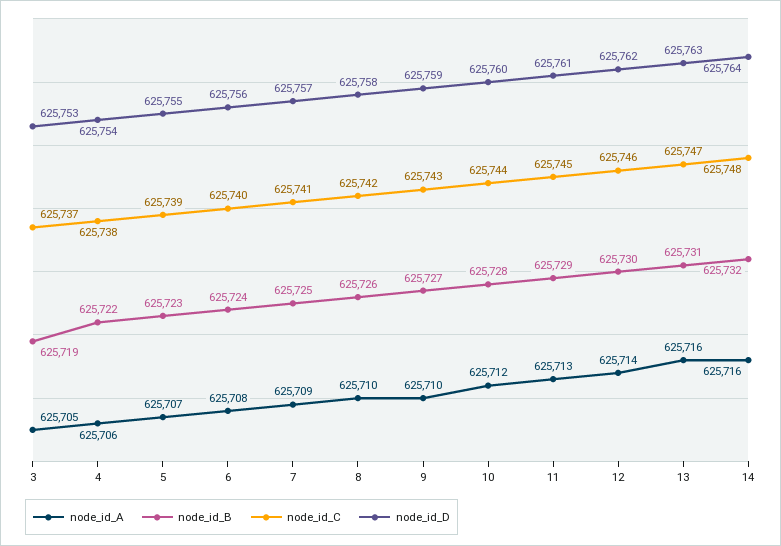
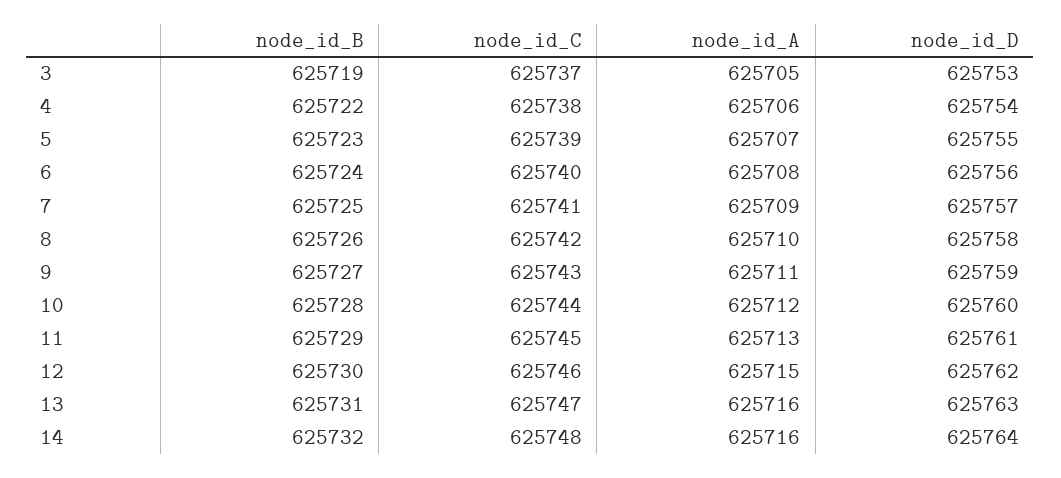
  {
    "node_id_A": {
      "3": 625705,
      "4": 625706,
      "5": 625707,
      "6": 625708,
      "7": 625709,
      "8": 625710,
-     "9": 625710,
+     "9": 625711,
      "10": 625712,
      "11": 625713,
-     "12": 625714,
+     "12": 625715,
      "13": 625716,
      "14": 625716
    },
    "node_id_B": {
      "3": 625719,
      "4": 625722,
      "5": 625723,
      "6": 625724,
      "7": 625725,
      "8": 625726,
      "9": 625727,
      "10": 625728,
      "11": 625729,
      "12": 625730,
      "13": 625731,
      "14": 625732
    },
    "node_id_C": {
      "3": 625737,
      "4": 625738,
      "5": 625739,
      "6": 625740,
      "7": 625741,
      "8": 625742,
      "9": 625743,
      "10": 625744,
      "11": 625745,
      "12": 625746,
      "13": 625747,
      "14": 625748
    },
    "node_id_D": {
      "3": 625753,
      "4": 625754,
      "5": 625755,
      "6": 625756,
      "7": 625757,
      "8": 625758,
      "9": 625759,
      "10": 625760,
      "11": 625761,
      "12": 625762,
      "13": 625763,
      "14": 625764
    }
  }

